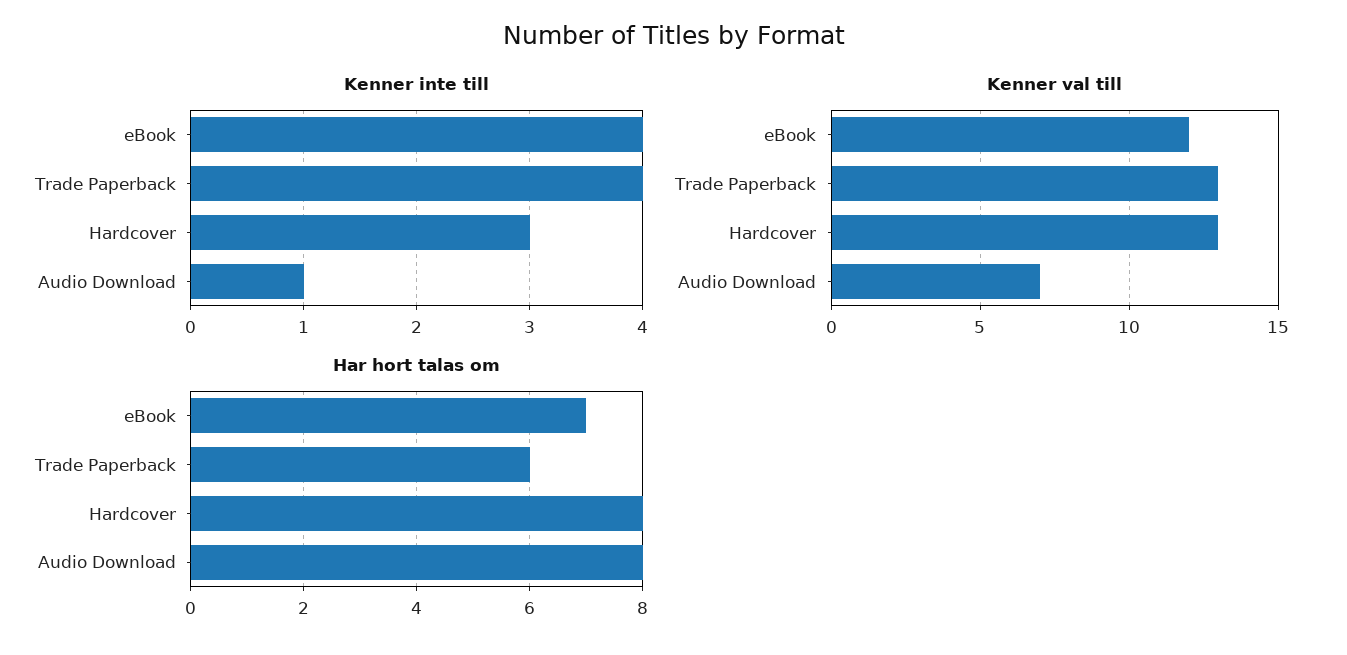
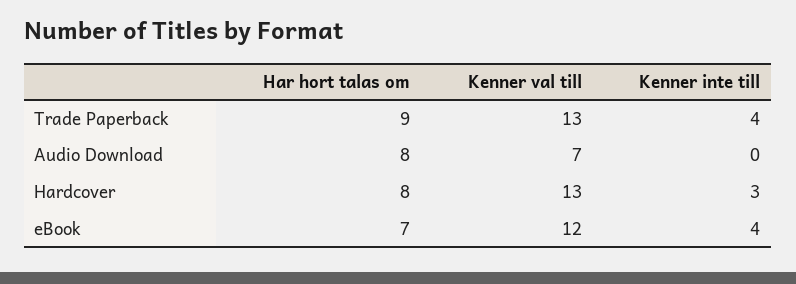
  {
    "Kenner inte till": {
      "eBook": 4,
      "Trade Paperback": 4,
      "Hardcover": 3,
-     "Audio Download": 1
+     "Audio Download": 0
    },
    "Kenner val till": {
      "eBook": 12,
      "Trade Paperback": 13,
      "Hardcover": 13,
      "Audio Download": 7
    },
    "Har hort talas om": {
      "eBook": 7,
-     "Trade Paperback": 6,
+     "Trade Paperback": 9,
      "Hardcover": 8,
      "Audio Download": 8
    }
  }

